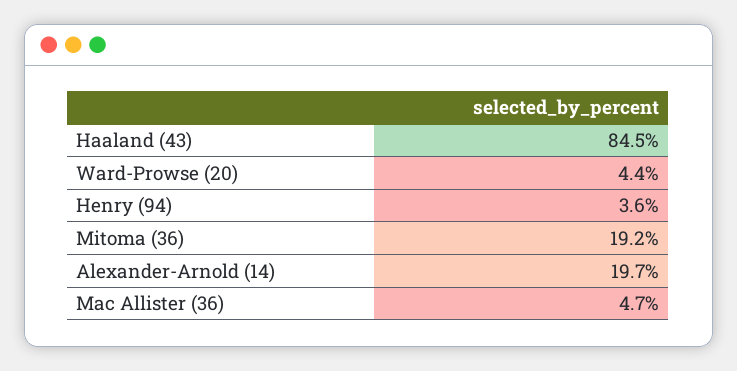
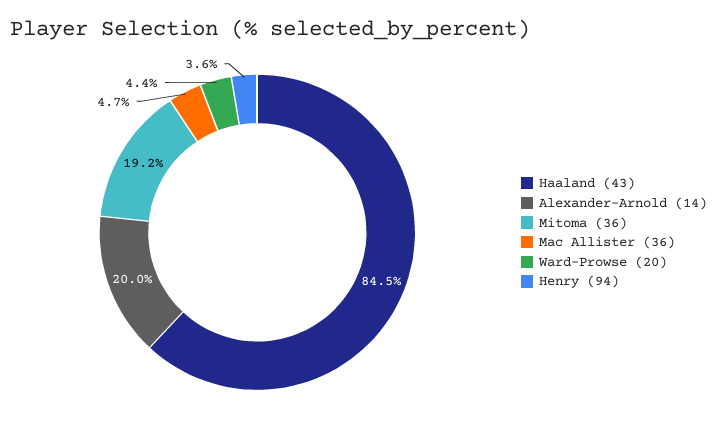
  {
    "Haaland (43)": 84.5,
    "Ward-Prowse (20)": 4.4,
    "Henry (94)": 3.6,
    "Mitoma (36)": 19.2,
-   "Alexander-Arnold (14)": 19.7,
+   "Alexander-Arnold (14)": 20,
    "Mac Allister (36)": 4.7
  }

